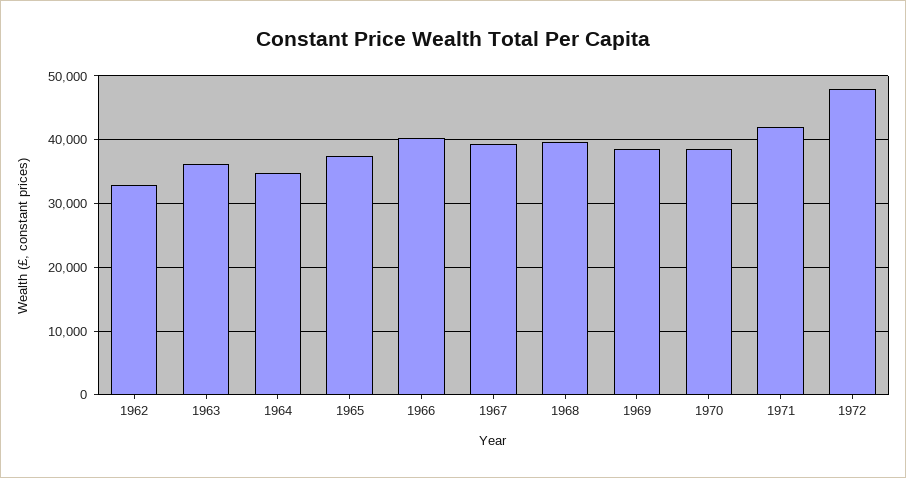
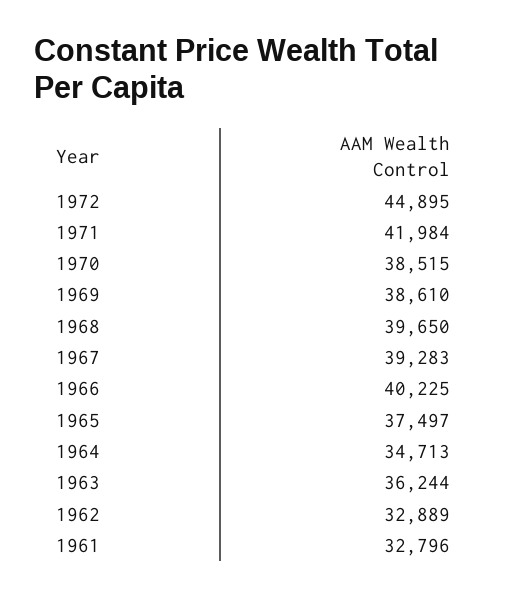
  {
    "1962": 32889,
    "1963": 36244,
    "1964": 34713,
    "1965": 37497,
    "1966": 40225,
    "1967": 39283,
    "1968": 39650,
    "1969": 38610,
    "1970": 38515,
    "1971": 41984,
-   "1972": 48000
+   "1972": 44895,
+   "1961": 32796
  }

